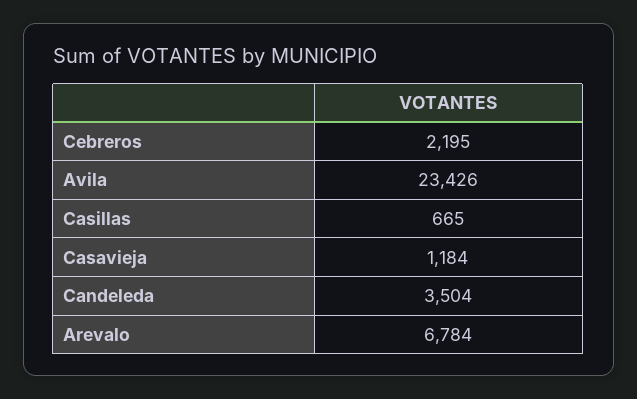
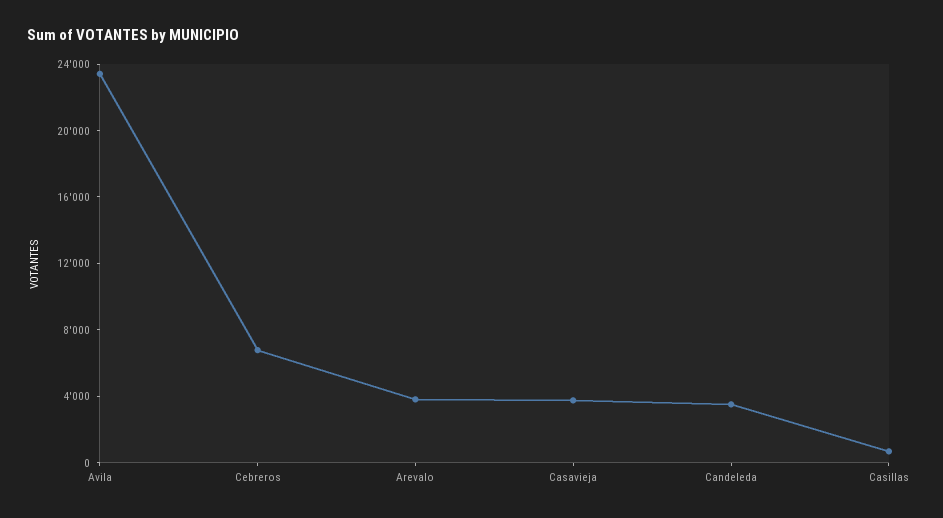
  {
-   "Cebreros": 2195,
+   "Cebreros": 7000,
    "Avila": 23426,
    "Casillas": 665,
-   "Casavieja": 1184,
+   "Casavieja": 4000,
    "Candeleda": 3504,
-   "Arevalo": 6784
+   "Arevalo": 4000
  }

